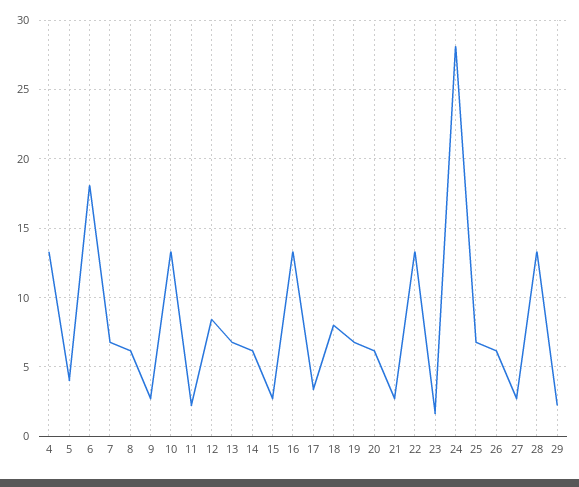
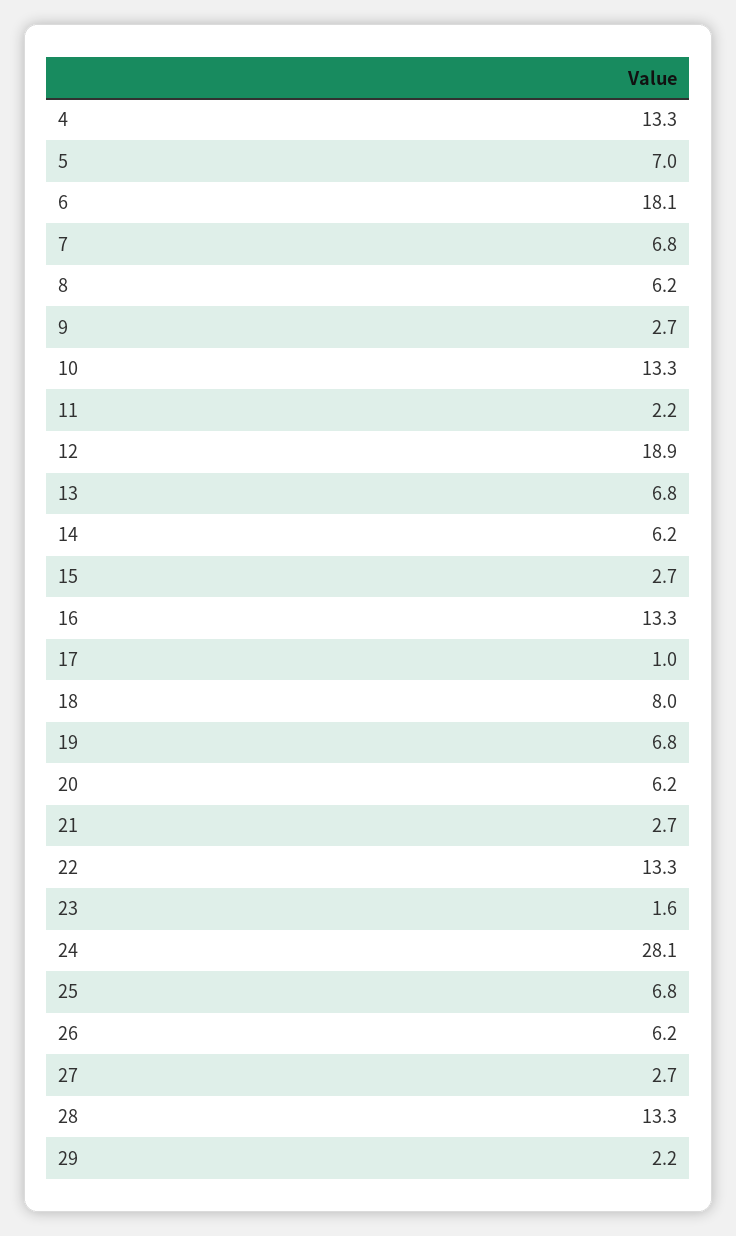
  {
    "4": 13.3,
-   "5": 4,
+   "5": 7,
    "6": 18.1,
    "7": 6.8,
    "8": 6.2,
    "9": 2.7,
    "10": 13.3,
    "11": 2.2,
-   "12": 8.5,
+   "12": 18.9,
    "13": 6.8,
    "14": 6.2,
    "15": 2.7,
    "16": 13.3,
-   "17": 3.5,
+   "17": 1,
    "18": 8,
    "19": 6.8,
    "20": 6.2,
    "21": 2.7,
    "22": 13.3,
    "23": 1.6,
    "24": 28.1,
    "25": 6.8,
    "26": 6.2,
    "27": 2.7,
    "28": 13.3,
    "29": 2.2
  }

